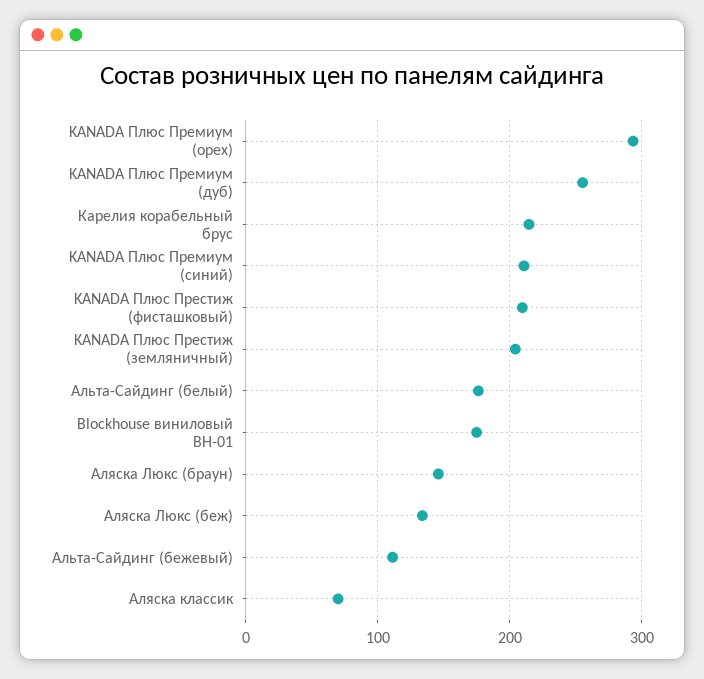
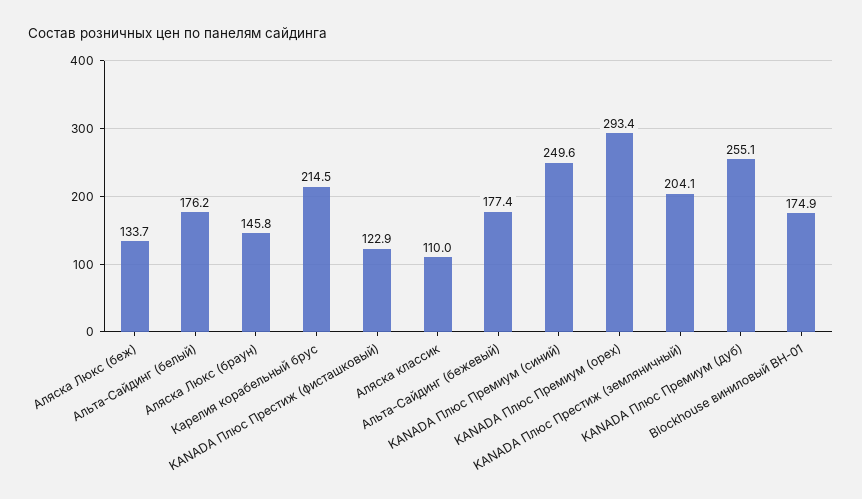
  {
    "KANADA Плюс Премиум (орех)": 293.4,
    "KANADA Плюс Премиум (дуб)": 255.1,
    "Карелия корабельный брус": 214.5,
-   "KANADA Плюс Премиум (синий)": 210,
+   "KANADA Плюс Премиум (синий)": 249.6,
-   "KANADA Плюс Престиж (фисташковый)": 210,
+   "KANADA Плюс Престиж (фисташковый)": 122.9,
    "KANADA Плюс Престиж (земляничный)": 204.1,
    "Альта-Сайдинг (белый)": 176.2,
    "Blockhouse виниловый ВН-01": 174.9,
    "Аляска Люкс (браун)": 145.8,
    "Аляска Люкс (беж)": 133.7,
-   "Альта-Сайдинг (бежевый)": 110,
+   "Альта-Сайдинг (бежевый)": 177.4,
-   "Аляска классик": 70
+   "Аляска классик": 110
  }

